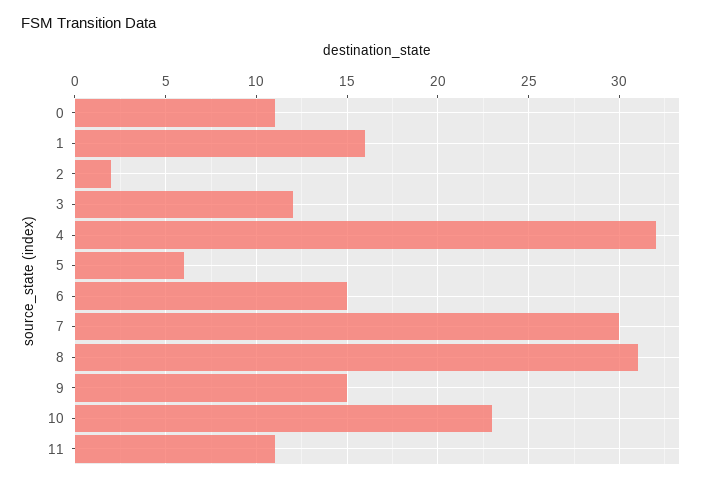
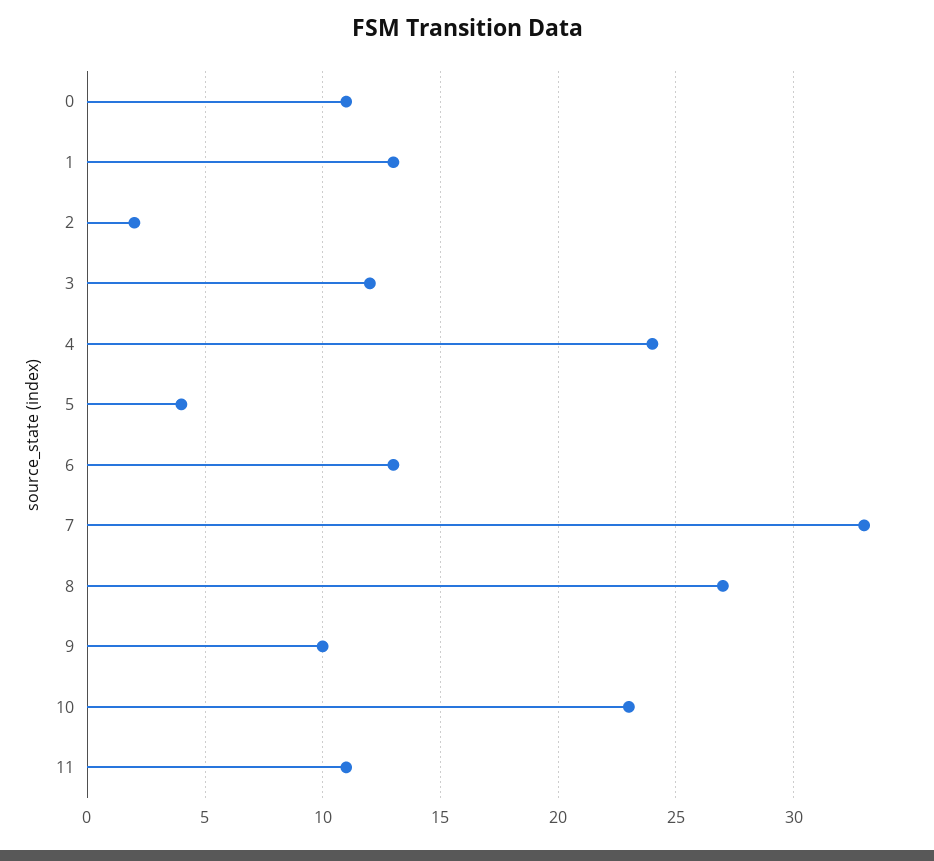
  {
    "0": 11,
-   "1": 16,
+   "1": 13,
    "2": 2,
    "3": 12,
-   "4": 32,
+   "4": 24,
-   "5": 6,
+   "5": 4,
-   "6": 15,
+   "6": 13,
-   "7": 30,
+   "7": 33,
-   "8": 31,
+   "8": 27,
-   "9": 15,
+   "9": 10,
    "10": 23,
    "11": 11
  }

